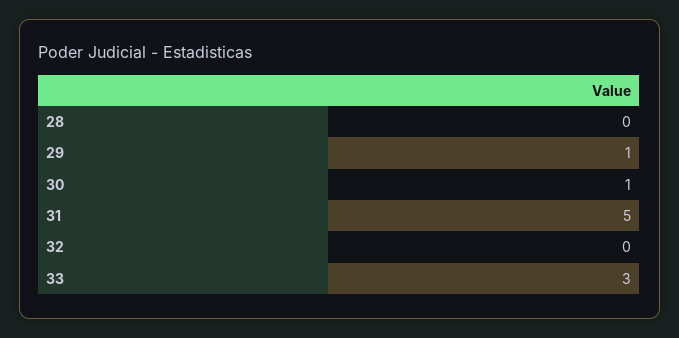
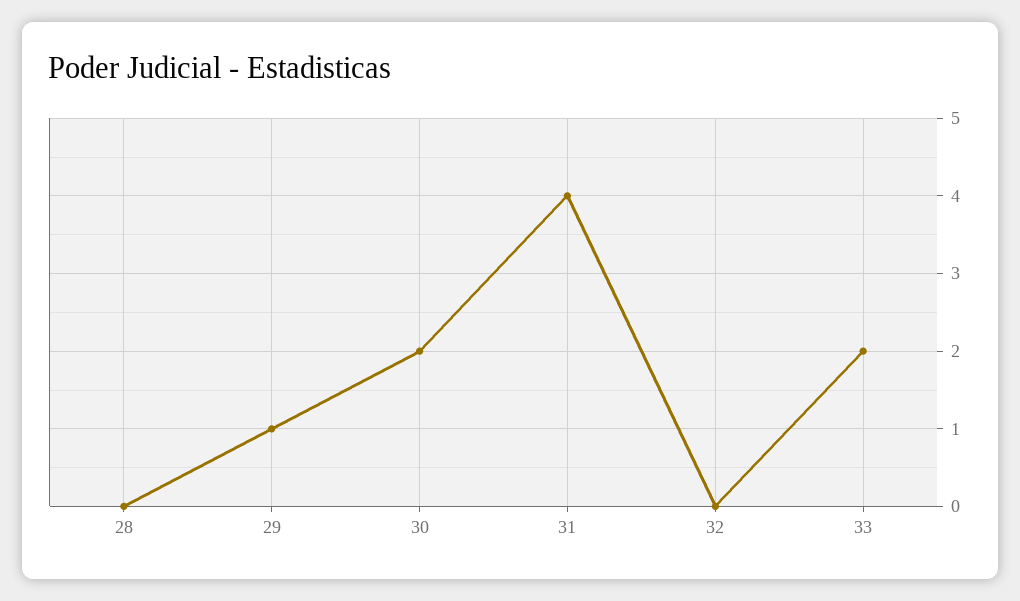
  {
    "28": 0,
    "29": 1,
-   "30": 1,
+   "30": 2,
-   "31": 5,
+   "31": 4,
    "32": 0,
-   "33": 3
+   "33": 2
  }

